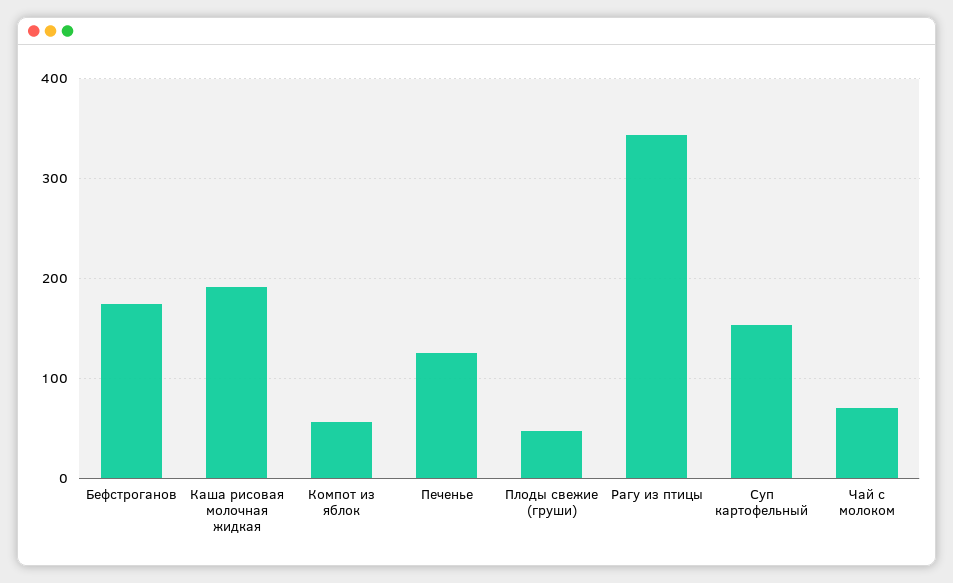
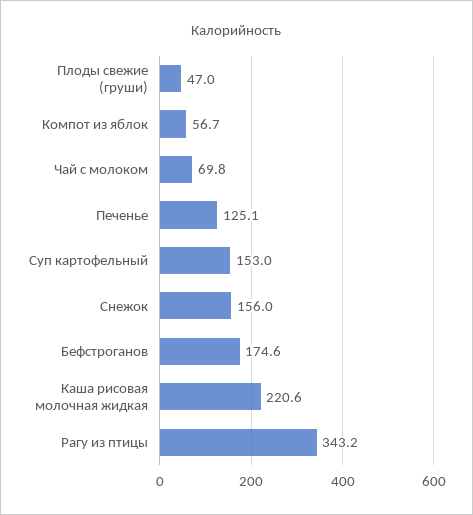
  {
    "Бефстроганов": 174.6,
-   "Каша рисовая молочная жидкая": 190,
+   "Каша рисовая молочная жидкая": 220.6,
    "Компот из яблок": 56.7,
    "Печенье": 125.1,
    "Плоды свежие (груши)": 47,
    "Рагу из птицы": 343.2,
    "Суп картофельный": 153,
-   "Чай с молоком": 69.8
+   "Чай с молоком": 69.8,
+   "Снежок": 156
  }

